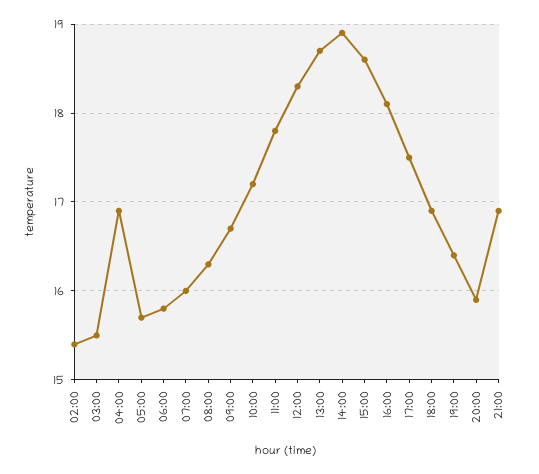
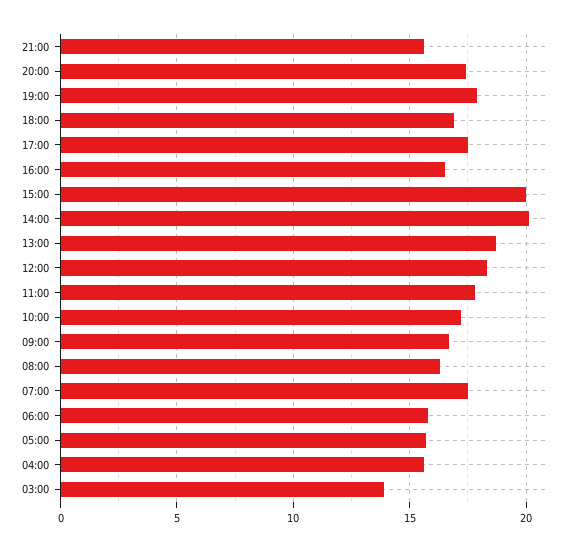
  {
-   "02:00": 15.4,
-   "03:00": 15.5,
+   "03:00": 14,
-   "04:00": 16.9,
+   "04:00": 15.5,
    "05:00": 15.7,
    "06:00": 15.8,
-   "07:00": 16,
+   "07:00": 17.5,
    "08:00": 16.3,
    "09:00": 16.7,
    "10:00": 17.2,
    "11:00": 17.8,
    "12:00": 18.3,
    "13:00": 18.7,
-   "14:00": 18.9,
+   "14:00": 20,
-   "15:00": 18.6,
+   "15:00": 20,
-   "16:00": 18.1,
+   "16:00": 16.5,
    "17:00": 17.5,
    "18:00": 16.9,
-   "19:00": 16.4,
+   "19:00": 18,
-   "20:00": 15.9,
+   "20:00": 17.5,
-   "21:00": 16.9
+   "21:00": 15.5
  }

